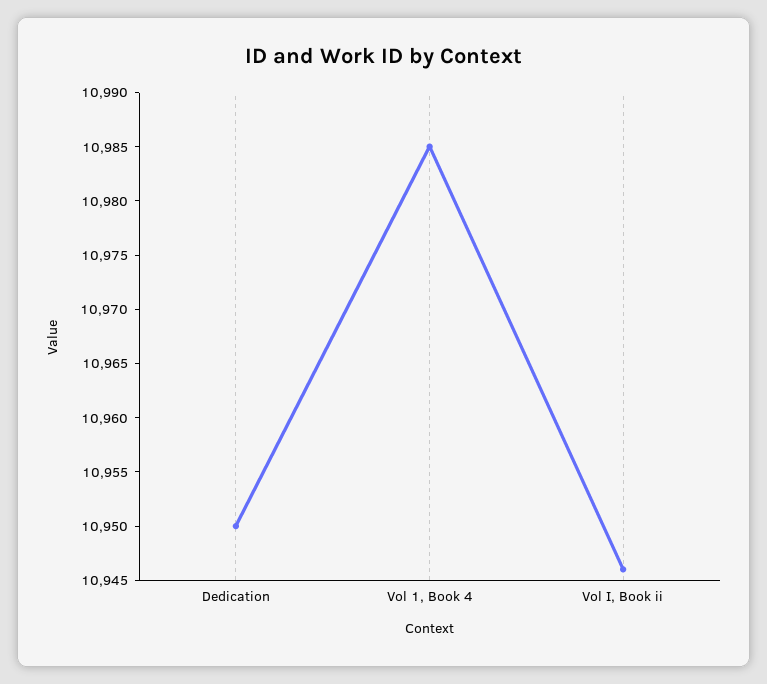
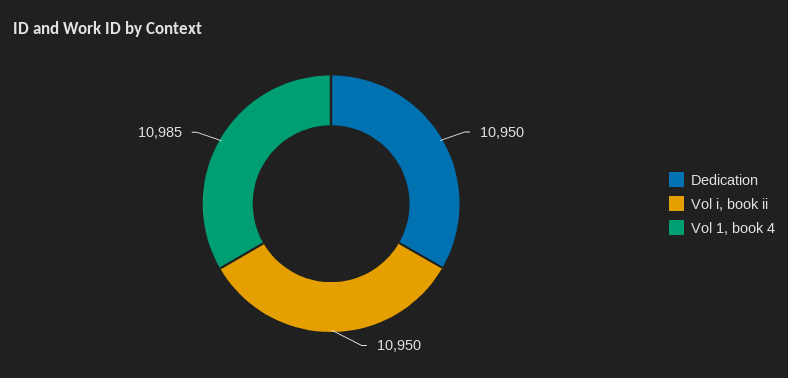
  {
    "Dedication": 10950,
    "Vol 1, Book 4": 10985,
-   "Vol I, Book ii": 10946
+   "Vol I, Book ii": 10950
  }

